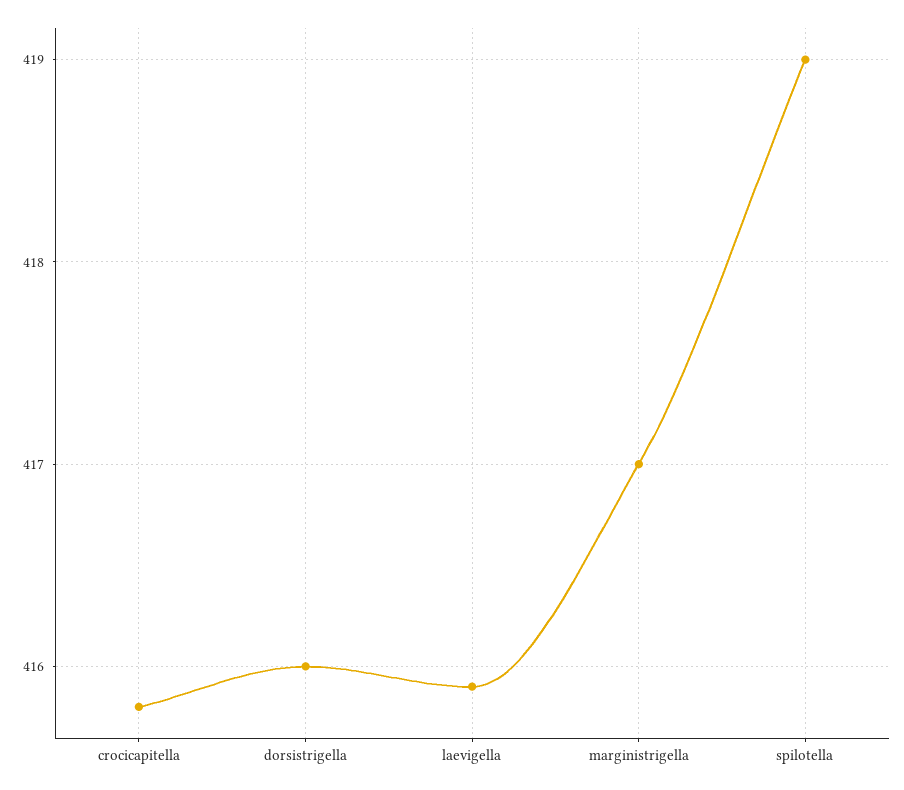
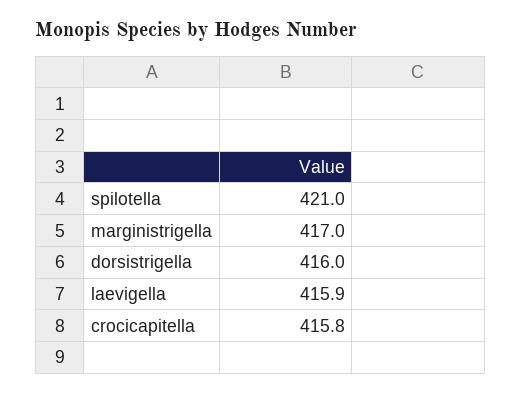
  {
    "crocicapitella": 415.8,
    "dorsistrigella": 416,
    "laevigella": 415.9,
    "marginistrigella": 417,
-   "spilotella": 419
+   "spilotella": 421
  }

